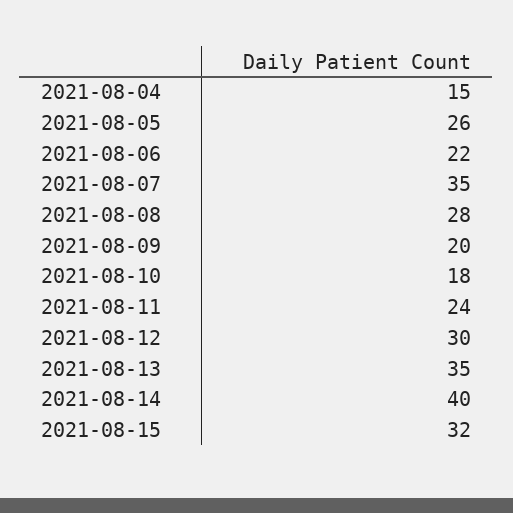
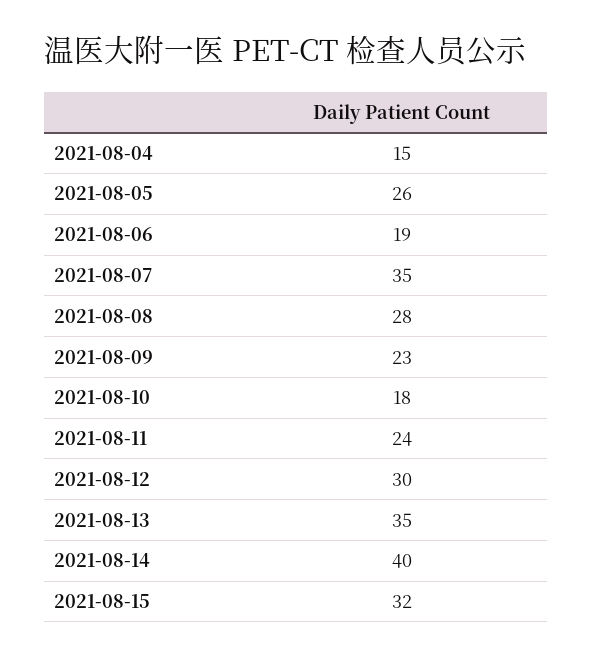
  {
    "2021-08-04": 15,
    "2021-08-05": 26,
-   "2021-08-06": 22,
+   "2021-08-06": 19,
    "2021-08-07": 35,
    "2021-08-08": 28,
-   "2021-08-09": 20,
+   "2021-08-09": 23,
    "2021-08-10": 18,
    "2021-08-11": 24,
    "2021-08-12": 30,
    "2021-08-13": 35,
    "2021-08-14": 40,
    "2021-08-15": 32
  }

